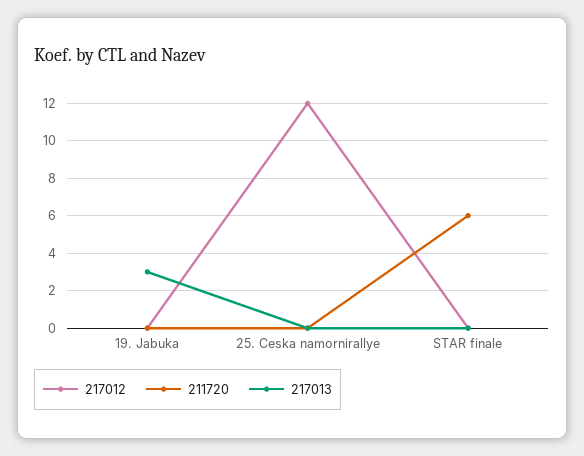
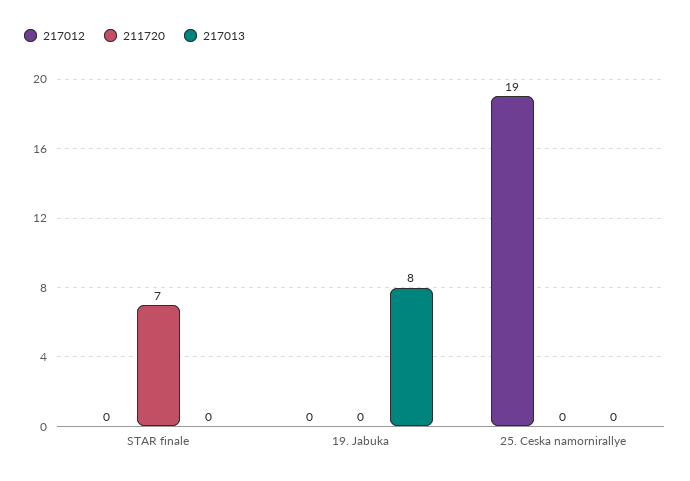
  {
    "217012": {
      "19. Jabuka": 0,
-     "25. Ceska namornirallye": 12,
+     "25. Ceska namornirallye": 19,
      "STAR finale": 0
    },
    "211720": {
      "19. Jabuka": 0,
      "25. Ceska namornirallye": 0,
-     "STAR finale": 6
+     "STAR finale": 7
    },
    "217013": {
-     "19. Jabuka": 3,
+     "19. Jabuka": 8,
      "25. Ceska namornirallye": 0,
      "STAR finale": 0
    }
  }

